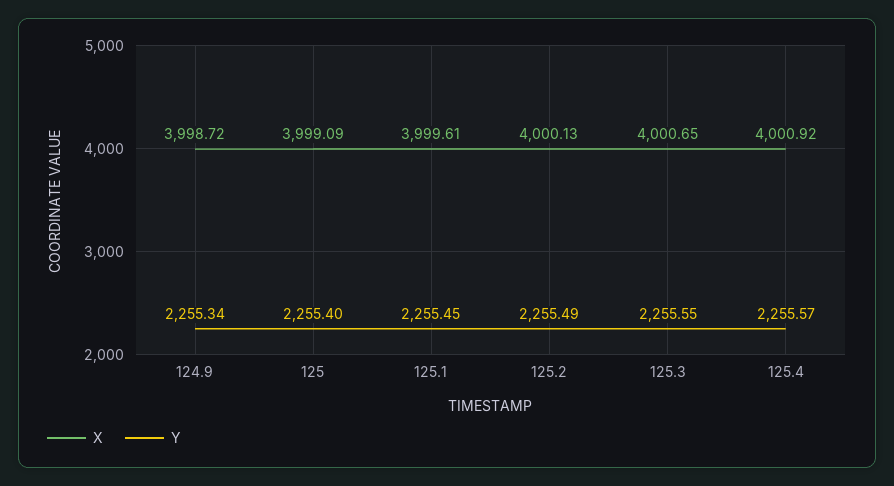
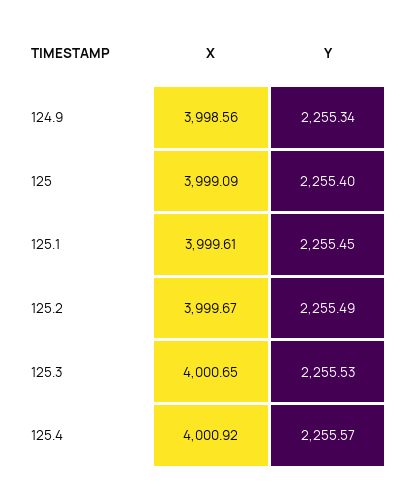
  {
    "X": {
-     "124.9": 3998.72,
+     "124.9": 3998.56,
      "125": 3999.09,
      "125.1": 3999.61,
-     "125.2": 4000.13,
+     "125.2": 3999.67,
      "125.3": 4000.65,
      "125.4": 4000.92
    },
    "Y": {
      "124.9": 2255.34,
      "125": 2255.4,
      "125.1": 2255.45,
      "125.2": 2255.49,
-     "125.3": 2255.55,
+     "125.3": 2255.53,
      "125.4": 2255.57
    }
  }

